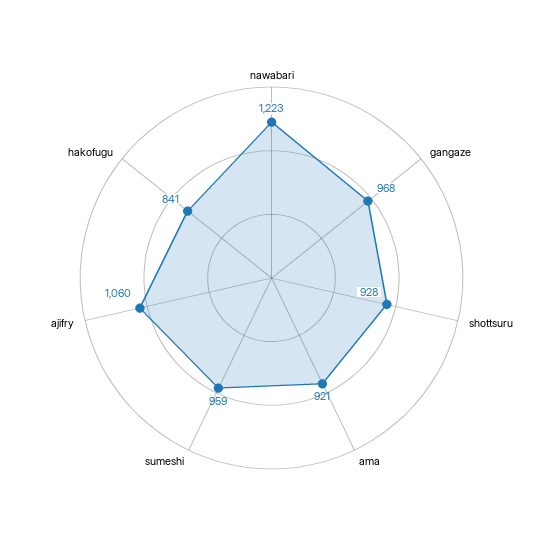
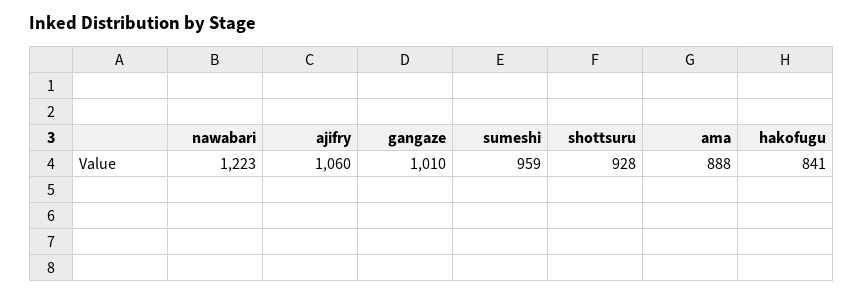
  {
    "nawabari": 1223,
-   "gangaze": 968,
+   "gangaze": 1010,
    "shottsuru": 928,
-   "ama": 921,
+   "ama": 888,
    "sumeshi": 959,
    "ajifry": 1060,
    "hakofugu": 841
  }

